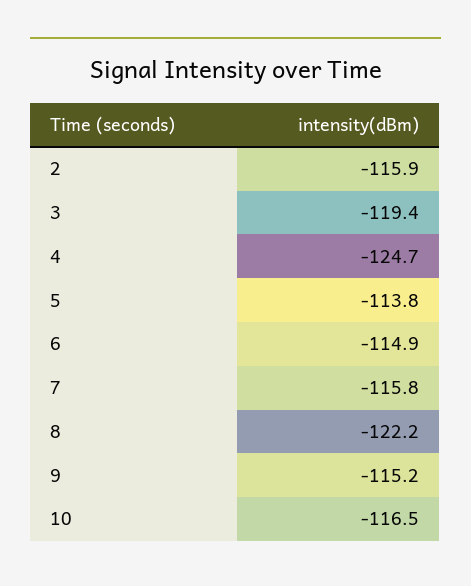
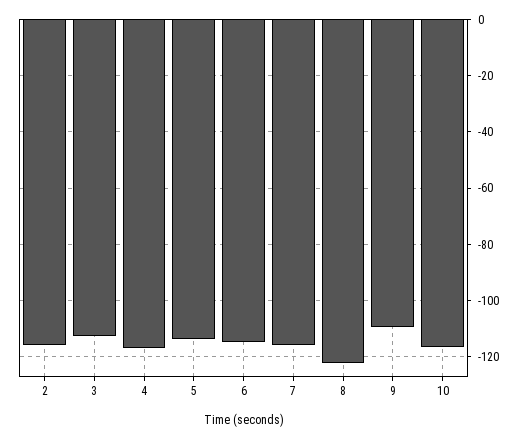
  {
    "2": -115.9,
-   "3": -119.4,
+   "3": -112.5,
-   "4": -124.7,
+   "4": -117.5,
    "5": -113.8,
    "6": -114.9,
    "7": -115.8,
    "8": -122.2,
-   "9": -115.2,
+   "9": -110,
    "10": -116.5
  }

